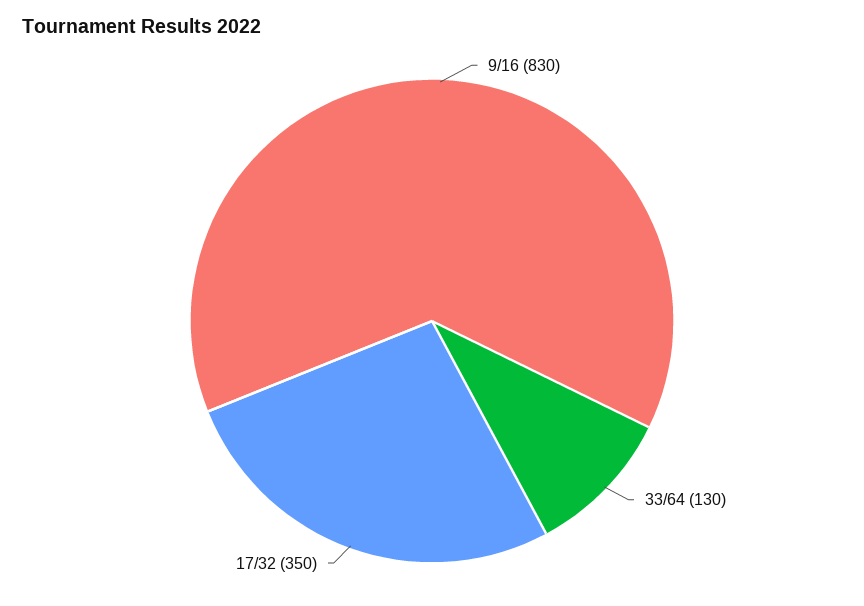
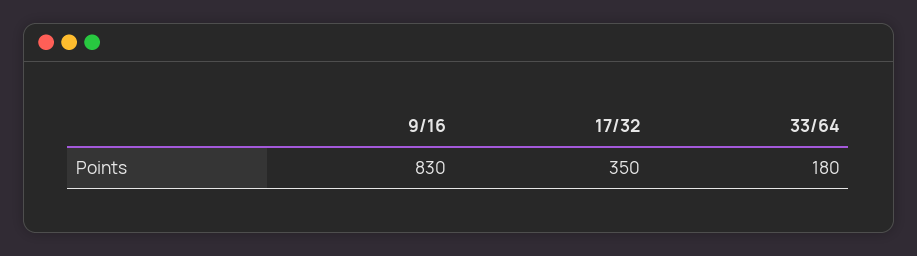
  {
    "9/16": 830,
-   "33/64": 130,
+   "33/64": 180,
    "17/32": 350
  }

